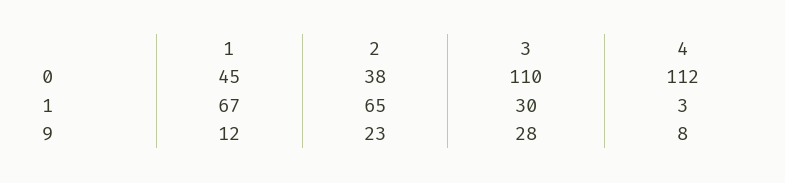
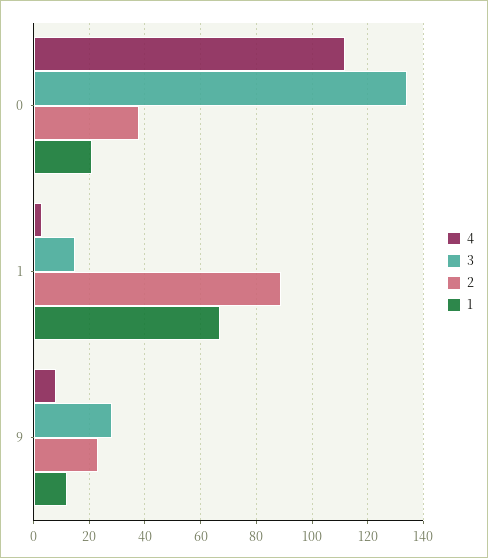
  {
    "1": {
-     "0": 45,
+     "0": 20,
      "1": 67,
      "9": 12
    },
    "2": {
      "0": 38,
-     "1": 65,
+     "1": 90,
      "9": 23
    },
    "3": {
-     "0": 110,
+     "0": 135,
-     "1": 30,
+     "1": 15,
      "9": 28
    },
    "4": {
      "0": 112,
      "1": 3,
      "9": 8
    }
  }

